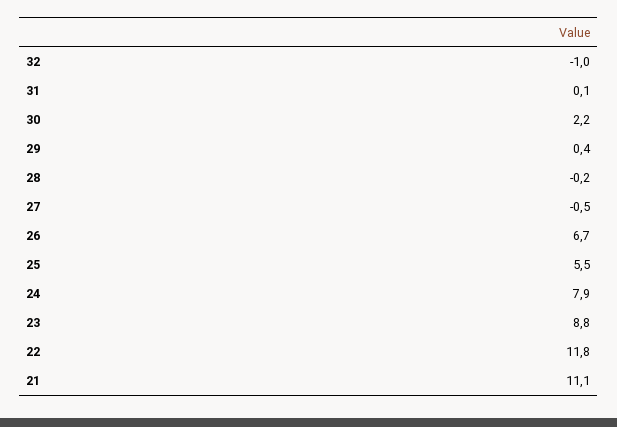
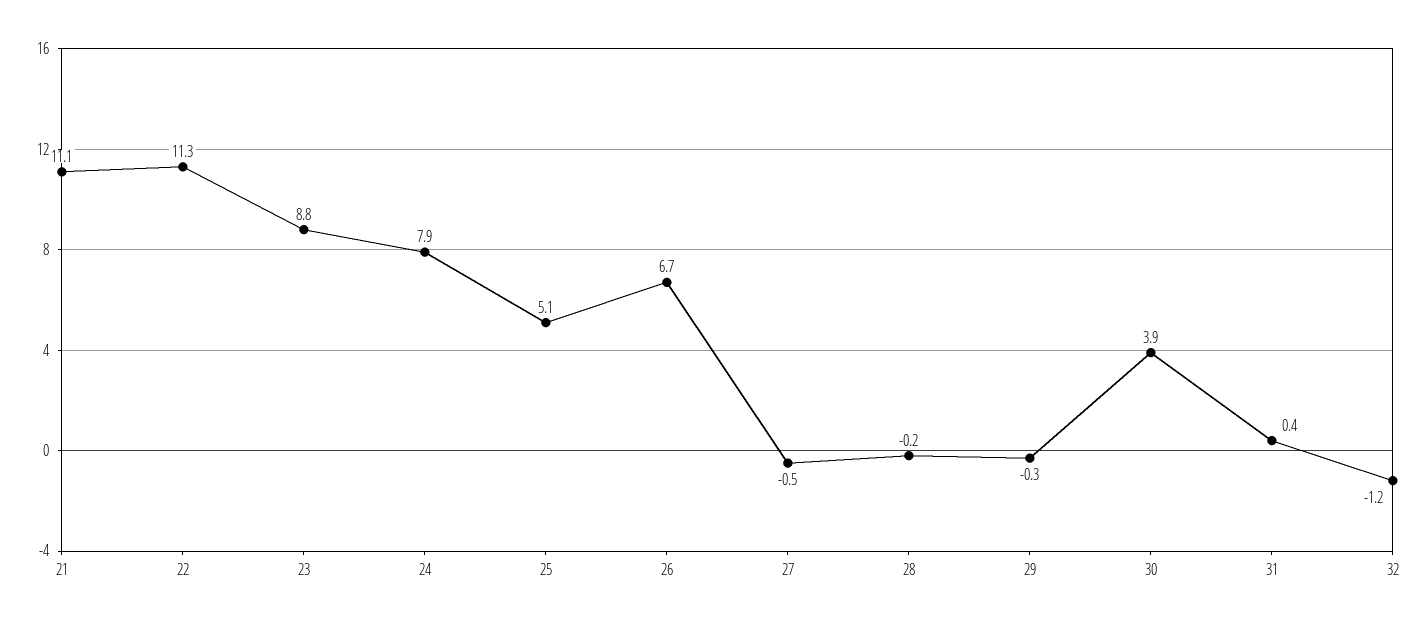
  {
-   "32": -1,
+   "32": -1.2,
-   "31": 0.1,
+   "31": 0.4,
-   "30": 2.2,
+   "30": 3.9,
-   "29": 0.4,
+   "29": -0.3,
    "28": -0.2,
    "27": -0.5,
    "26": 6.7,
-   "25": 5.5,
+   "25": 5.1,
    "24": 7.9,
    "23": 8.8,
-   "22": 11.8,
+   "22": 11.3,
    "21": 11.1
  }

